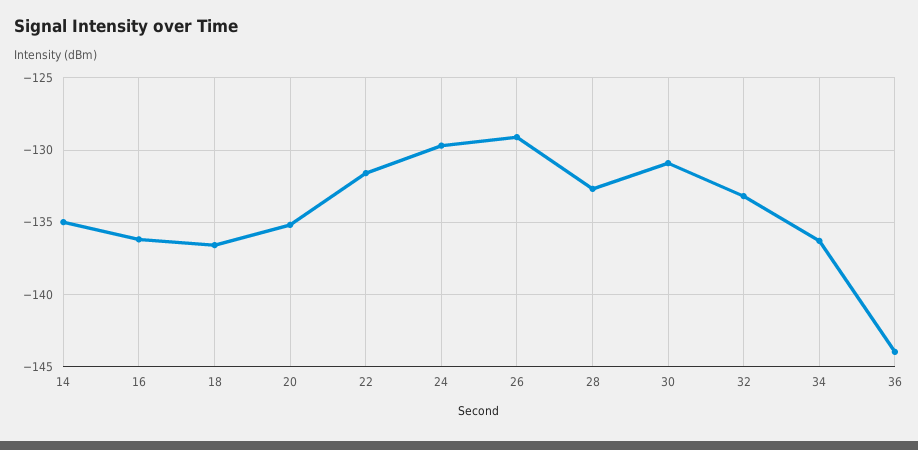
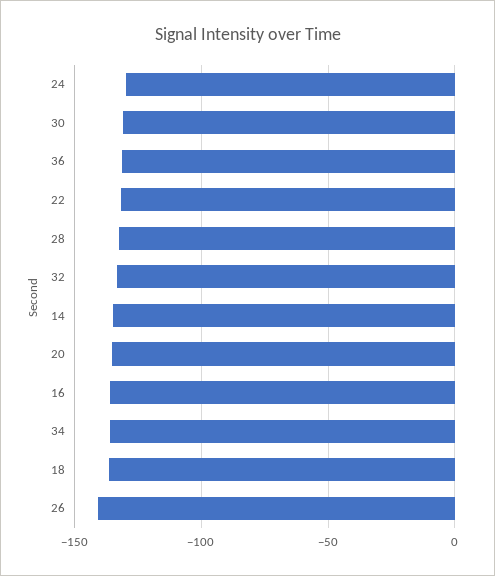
  {
    "14": -135,
    "16": -136,
    "18": -136.5,
    "20": -135,
    "22": -131.5,
    "24": -129.5,
-   "26": -129,
+   "26": -140,
    "28": -132.5,
    "30": -131,
    "32": -133,
    "34": -136.5,
-   "36": -144
+   "36": -130
  }

